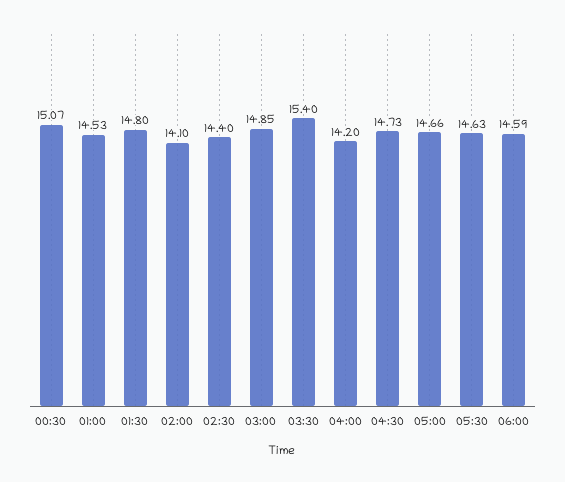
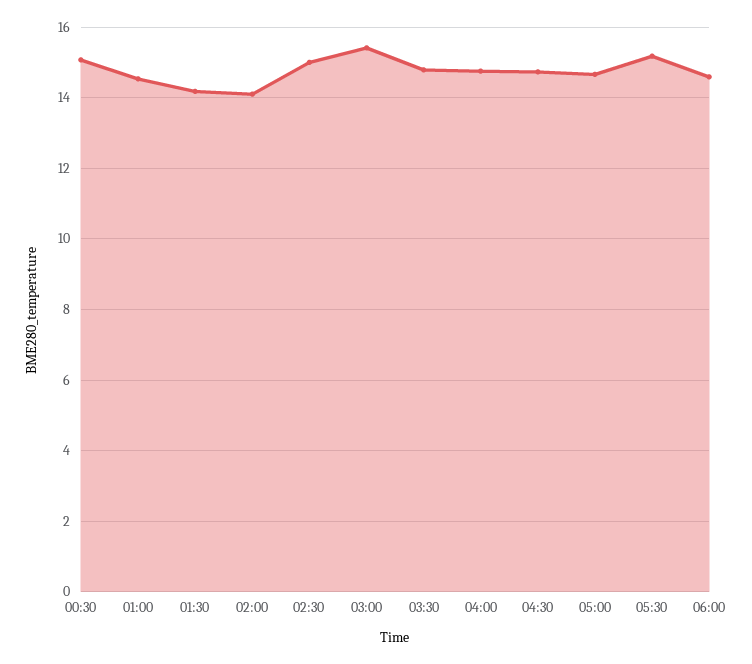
  {
    "00:30": 15.07,
    "01:00": 14.53,
-   "01:30": 14.8,
+   "01:30": 14.2,
    "02:00": 14.1,
-   "02:30": 14.4,
+   "02:30": 15,
-   "03:00": 14.85,
+   "03:00": 15.4,
-   "03:30": 15.4,
+   "03:30": 14.8,
-   "04:00": 14.2,
+   "04:00": 14.8,
    "04:30": 14.73,
    "05:00": 14.66,
-   "05:30": 14.63,
+   "05:30": 15.2,
    "06:00": 14.59
  }

